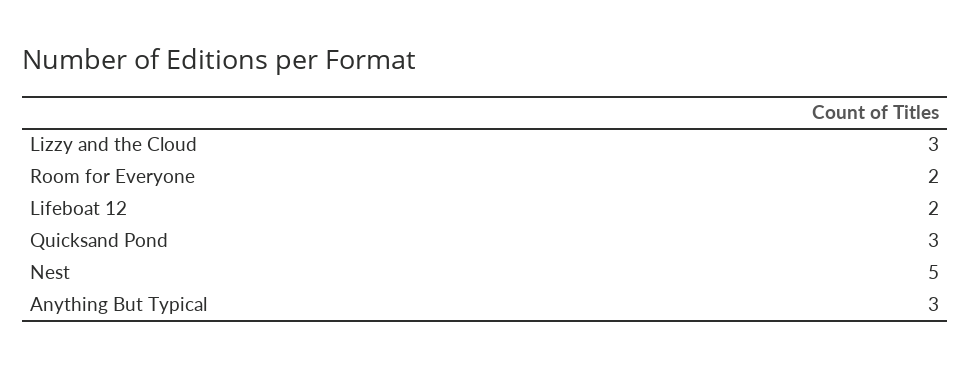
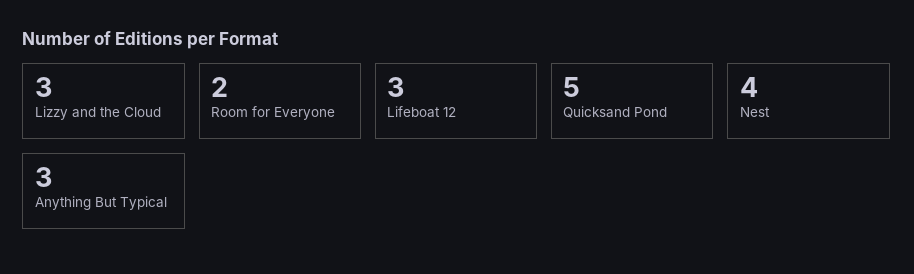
  {
    "Lizzy and the Cloud": 3,
    "Room for Everyone": 2,
-   "Lifeboat 12": 2,
+   "Lifeboat 12": 3,
-   "Quicksand Pond": 3,
+   "Quicksand Pond": 5,
-   "Nest": 5,
+   "Nest": 4,
    "Anything But Typical": 3
  }

